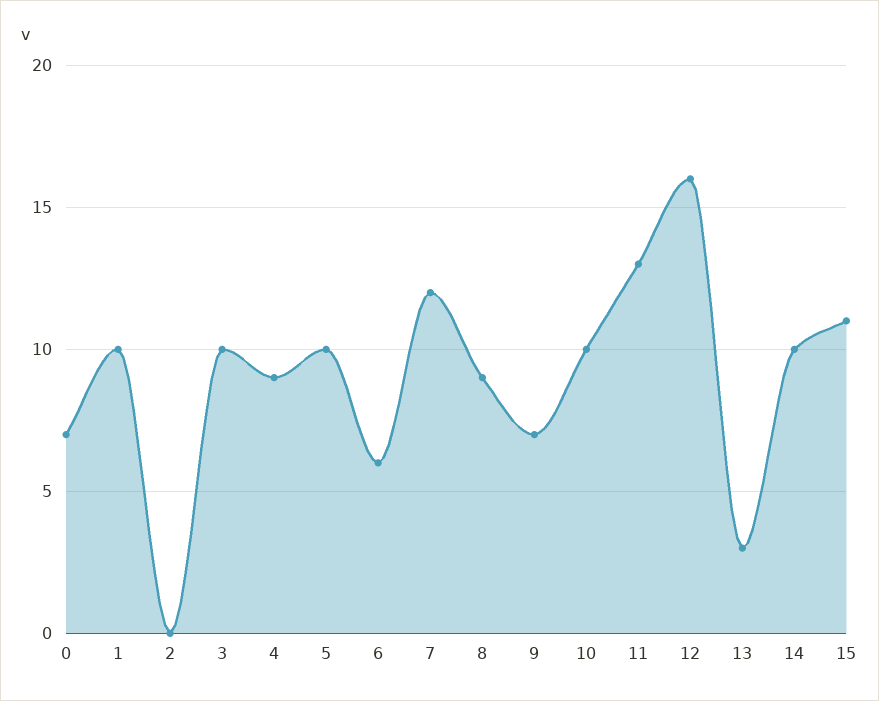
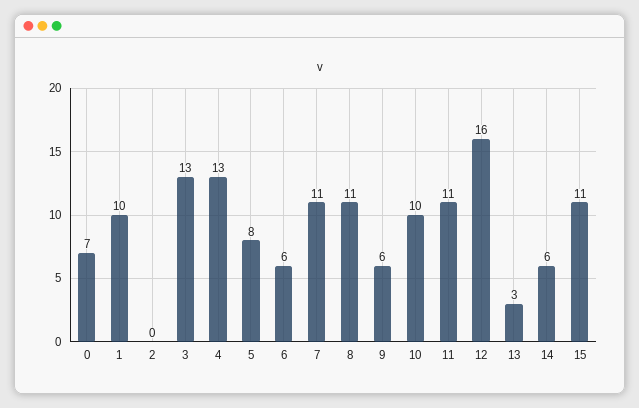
  {
    "0": 7,
    "1": 10,
    "2": 0,
-   "3": 10,
+   "3": 13,
-   "4": 9,
+   "4": 13,
-   "5": 10,
+   "5": 8,
    "6": 6,
-   "7": 12,
+   "7": 11,
-   "8": 9,
+   "8": 11,
-   "9": 7,
+   "9": 6,
    "10": 10,
-   "11": 13,
+   "11": 11,
    "12": 16,
    "13": 3,
-   "14": 10,
+   "14": 6,
    "15": 11
  }

